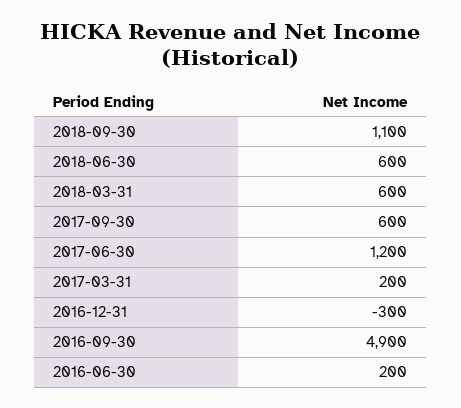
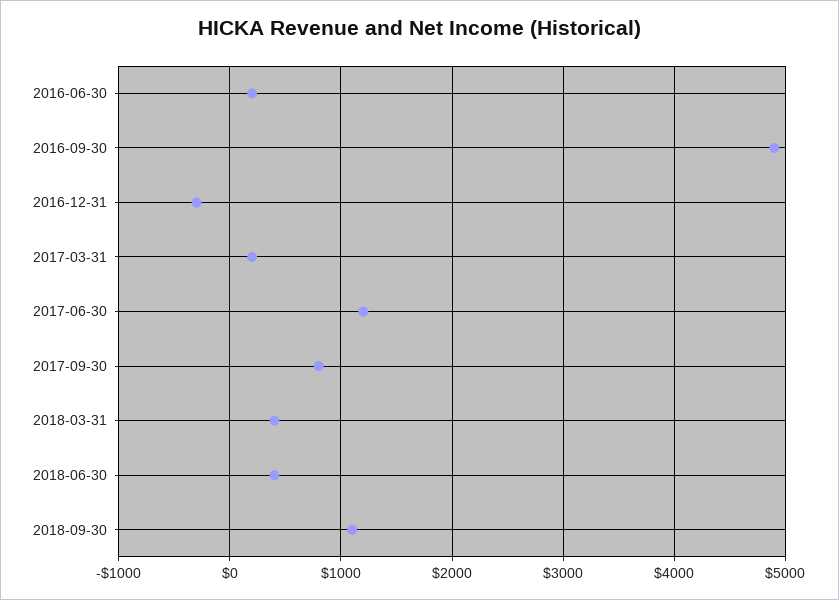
  {
    "2018-09-30": 1100,
-   "2018-06-30": 600,
+   "2018-06-30": 400,
-   "2018-03-31": 600,
+   "2018-03-31": 400,
-   "2017-09-30": 600,
+   "2017-09-30": 800,
    "2017-06-30": 1200,
    "2017-03-31": 200,
    "2016-12-31": -300,
    "2016-09-30": 4900,
    "2016-06-30": 200
  }

